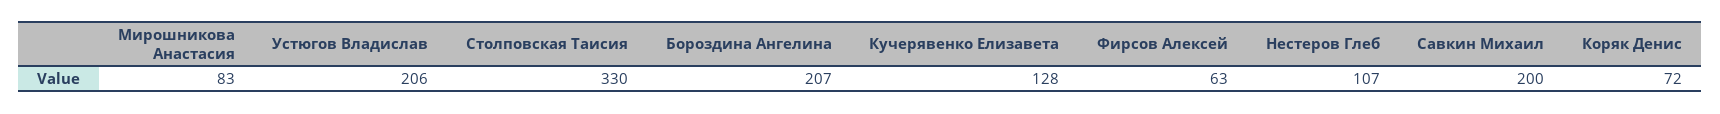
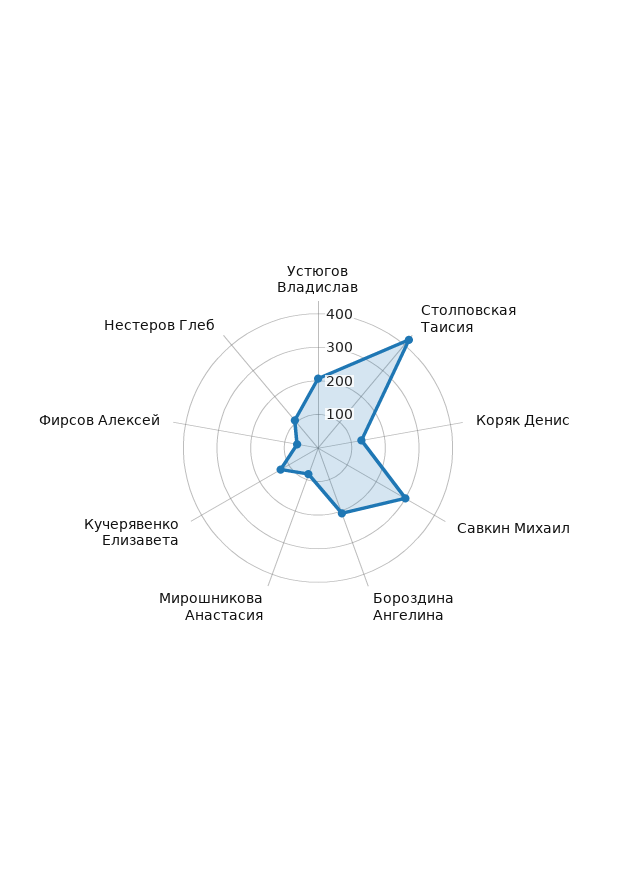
  {
    "Мирошникова Анастасия": 83,
    "Устюгов Владислав": 206,
-   "Столповская Таисия": 330,
+   "Столповская Таисия": 425,
    "Бороздина Ангелина": 207,
    "Кучерявенко Елизавета": 128,
    "Фирсов Алексей": 63,
    "Нестеров Глеб": 107,
-   "Савкин Михаил": 200,
+   "Савкин Михаил": 300,
-   "Коряк Денис": 72
+   "Коряк Денис": 125
  }

